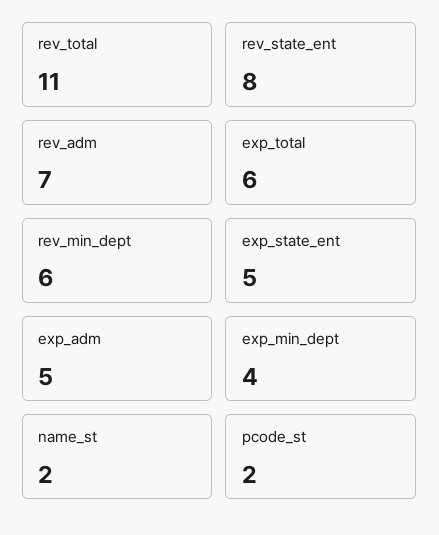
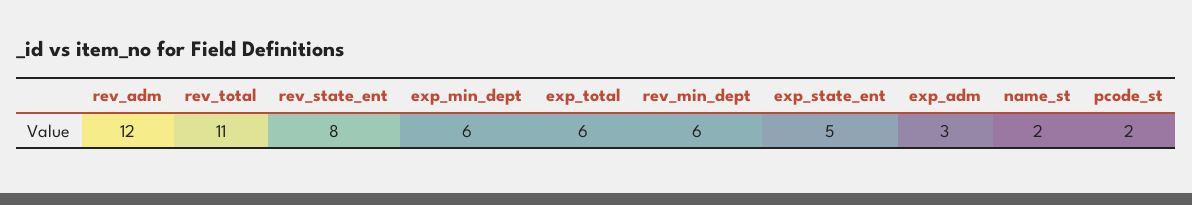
  {
    "rev_total": 11,
    "rev_state_ent": 8,
-   "rev_adm": 7,
+   "rev_adm": 12,
    "exp_total": 6,
    "rev_min_dept": 6,
    "exp_state_ent": 5,
-   "exp_adm": 5,
+   "exp_adm": 3,
-   "exp_min_dept": 4,
+   "exp_min_dept": 6,
    "name_st": 2,
    "pcode_st": 2
  }

